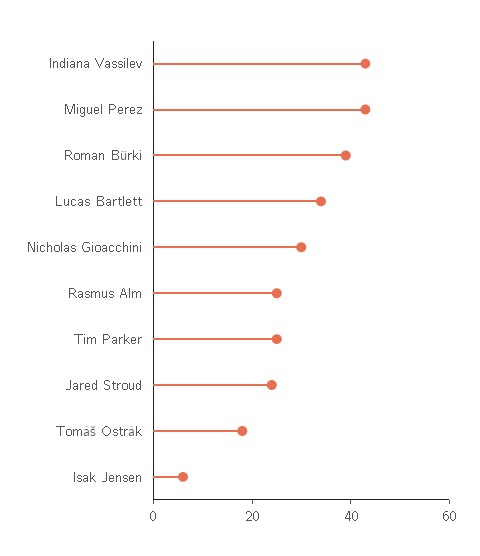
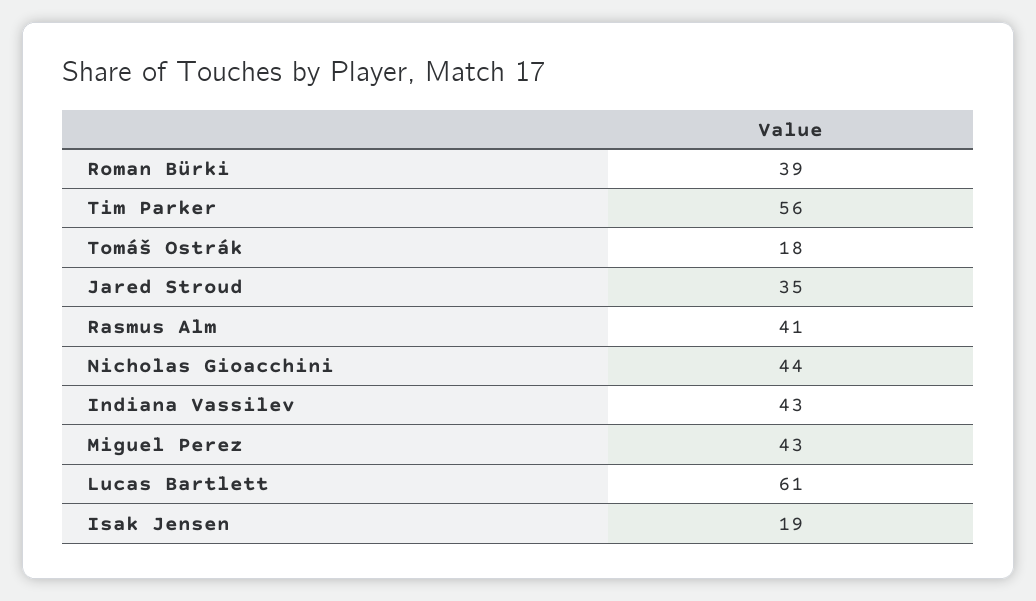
  {
    "Indiana Vassilev": 43,
    "Miguel Perez": 43,
    "Roman Bürki": 39,
-   "Lucas Bartlett": 35,
+   "Lucas Bartlett": 61,
-   "Nicholas Gioacchini": 30,
+   "Nicholas Gioacchini": 44,
-   "Rasmus Alm": 25,
+   "Rasmus Alm": 41,
-   "Tim Parker": 25,
+   "Tim Parker": 56,
-   "Jared Stroud": 25,
+   "Jared Stroud": 35,
    "Tomáš Ostrák": 18,
-   "Isak Jensen": 5
+   "Isak Jensen": 19
  }

